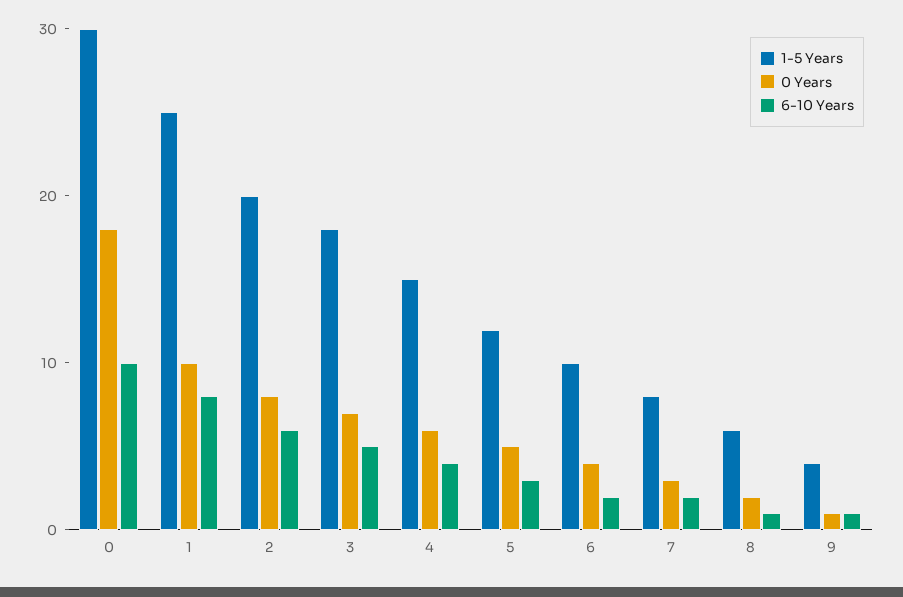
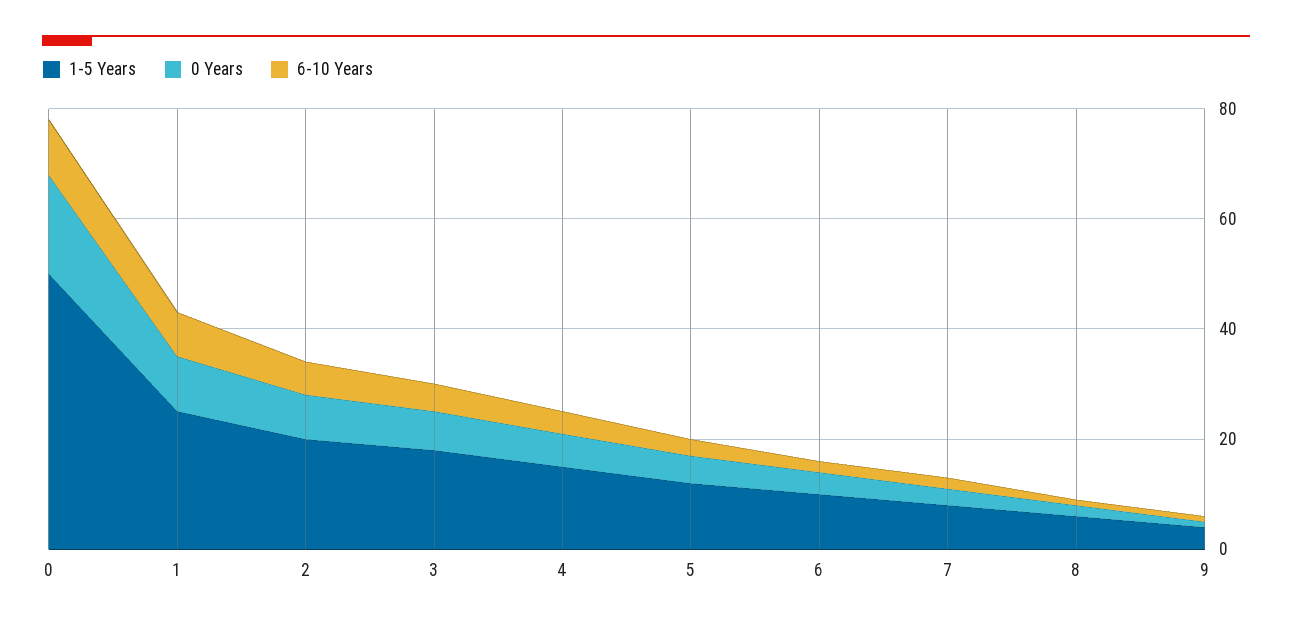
  {
    "1-5 Years": {
-     "0": 30,
+     "0": 50,
      "1": 25,
      "2": 20,
      "3": 18,
      "4": 15,
      "5": 12,
      "6": 10,
      "7": 8,
      "8": 6,
      "9": 4
    },
    "0 Years": {
      "0": 18,
      "1": 10,
      "2": 8,
      "3": 7,
      "4": 6,
      "5": 5,
      "6": 4,
      "7": 3,
      "8": 2,
      "9": 1
    },
    "6-10 Years": {
      "0": 10,
      "1": 8,
      "2": 6,
      "3": 5,
      "4": 4,
      "5": 3,
      "6": 2,
      "7": 2,
      "8": 1,
      "9": 1
    }
  }

